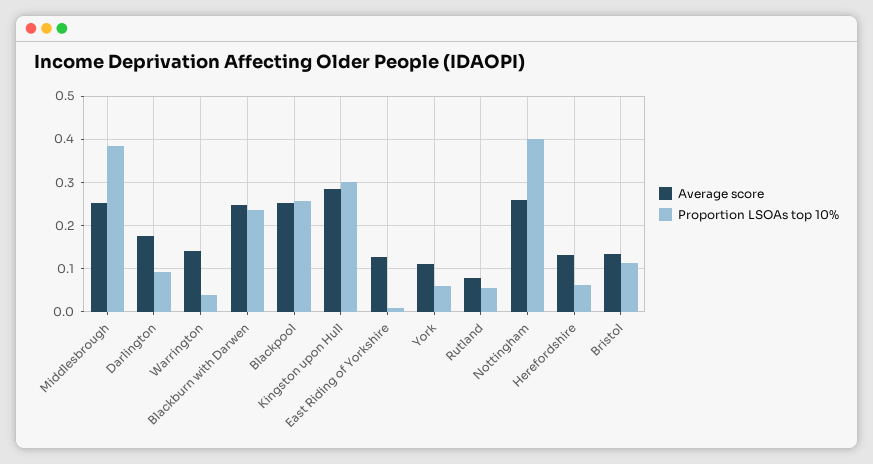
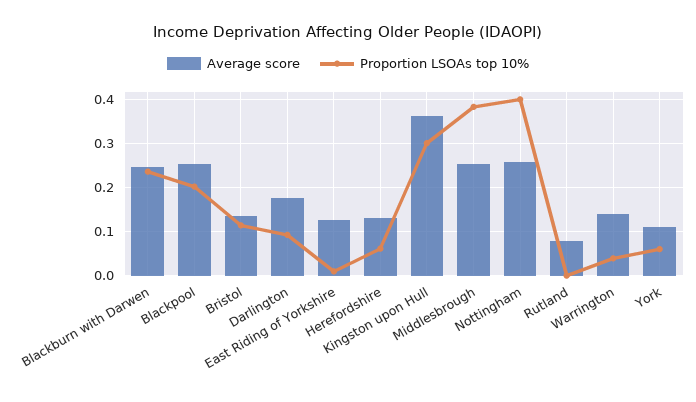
  {
    "Average score": {
      "Middlesbrough": 0.26,
      "Darlington": 0.18,
      "Warrington": 0.14,
      "Blackburn with Darwen": 0.24,
      "Blackpool": 0.26,
-     "Kingston upon Hull": 0.28,
+     "Kingston upon Hull": 0.36,
      "East Riding of Yorkshire": 0.12,
      "York": 0.12,
      "Rutland": 0.08,
      "Nottingham": 0.26,
      "Herefordshire": 0.14,
      "Bristol": 0.14
    },
    "Proportion LSOAs top 10%": {
      "Middlesbrough": 0.38,
      "Darlington": 0.1,
      "Warrington": 0.04,
      "Blackburn with Darwen": 0.24,
-     "Blackpool": 0.26,
+     "Blackpool": 0.2,
      "Kingston upon Hull": 0.3,
      "East Riding of Yorkshire": 0,
      "York": 0.06,
-     "Rutland": 0.06,
+     "Rutland": 0,
      "Nottingham": 0.4,
      "Herefordshire": 0.06,
      "Bristol": 0.12
    }
  }

